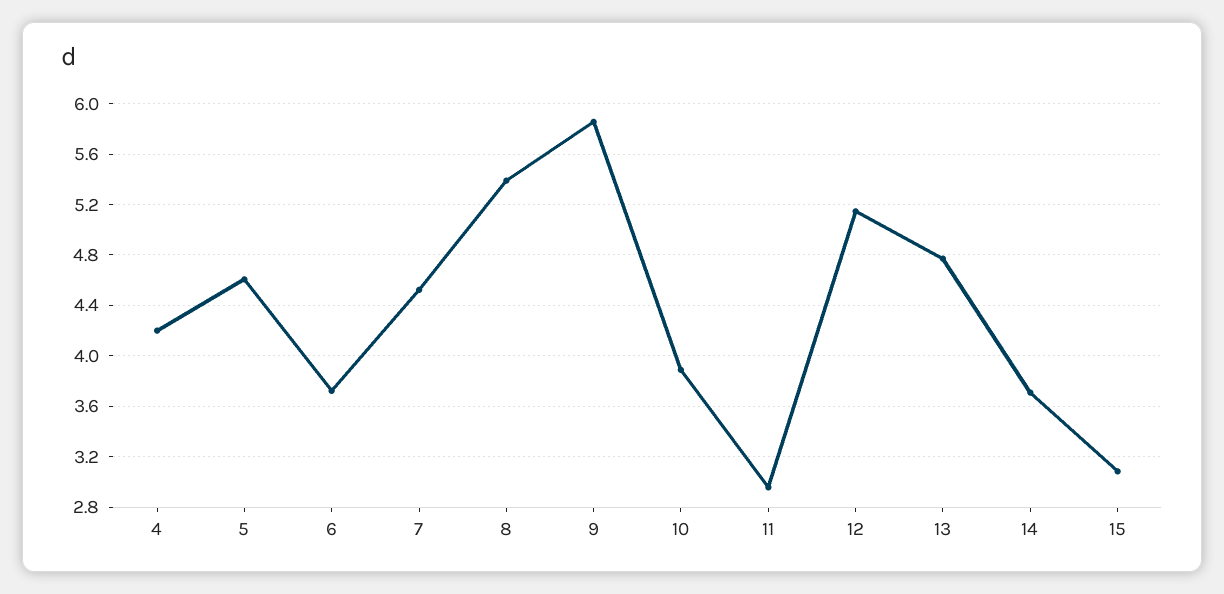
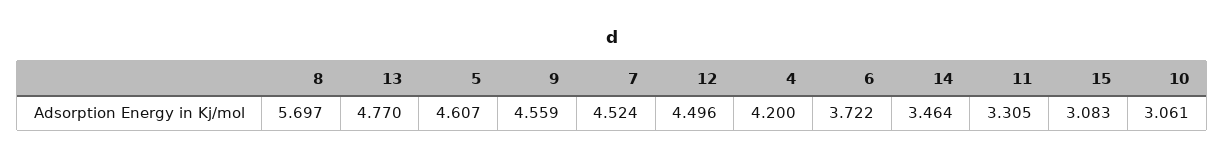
  {
    "4": 4.2,
    "5": 4.607,
    "6": 3.722,
    "7": 4.524,
-   "8": 5.4,
+   "8": 5.697,
-   "9": 5.85,
+   "9": 4.559,
-   "10": 3.9,
+   "10": 3.061,
-   "11": 2.95,
+   "11": 3.305,
-   "12": 5.15,
+   "12": 4.496,
    "13": 4.77,
-   "14": 3.7,
+   "14": 3.464,
    "15": 3.083
  }

